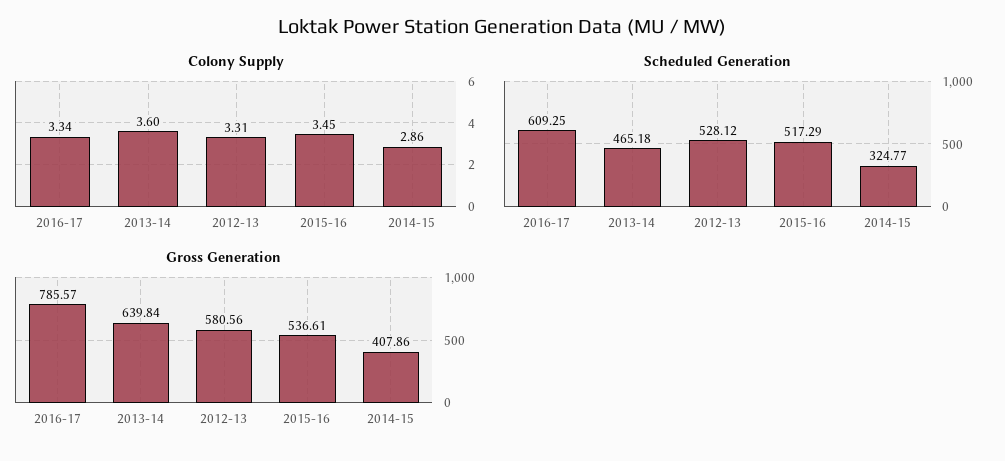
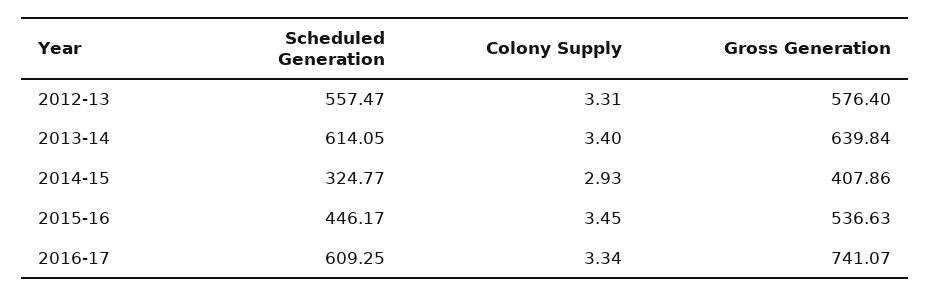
  {
    "Colony Supply": {
      "2016-17": 3.34,
-     "2013-14": 3.6,
+     "2013-14": 3.4,
      "2012-13": 3.31,
      "2015-16": 3.45,
-     "2014-15": 2.86
+     "2014-15": 2.93
    },
    "Scheduled Generation": {
      "2016-17": 609.25,
-     "2013-14": 465.18,
+     "2013-14": 614.05,
-     "2012-13": 528.12,
+     "2012-13": 557.47,
-     "2015-16": 517.29,
+     "2015-16": 446.17,
      "2014-15": 324.77
    },
    "Gross Generation": {
-     "2016-17": 785.57,
+     "2016-17": 741.07,
      "2013-14": 639.84,
-     "2012-13": 580.56,
+     "2012-13": 576.4,
-     "2015-16": 536.61,
+     "2015-16": 536.63,
      "2014-15": 407.86
    }
  }

